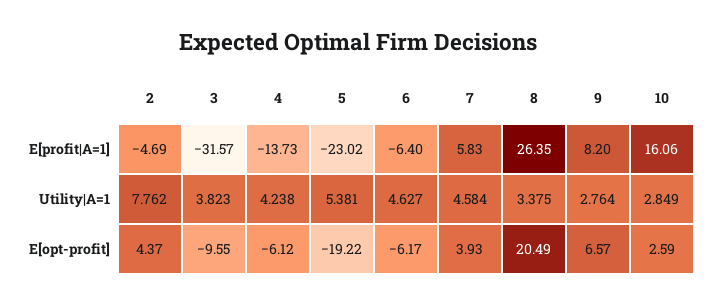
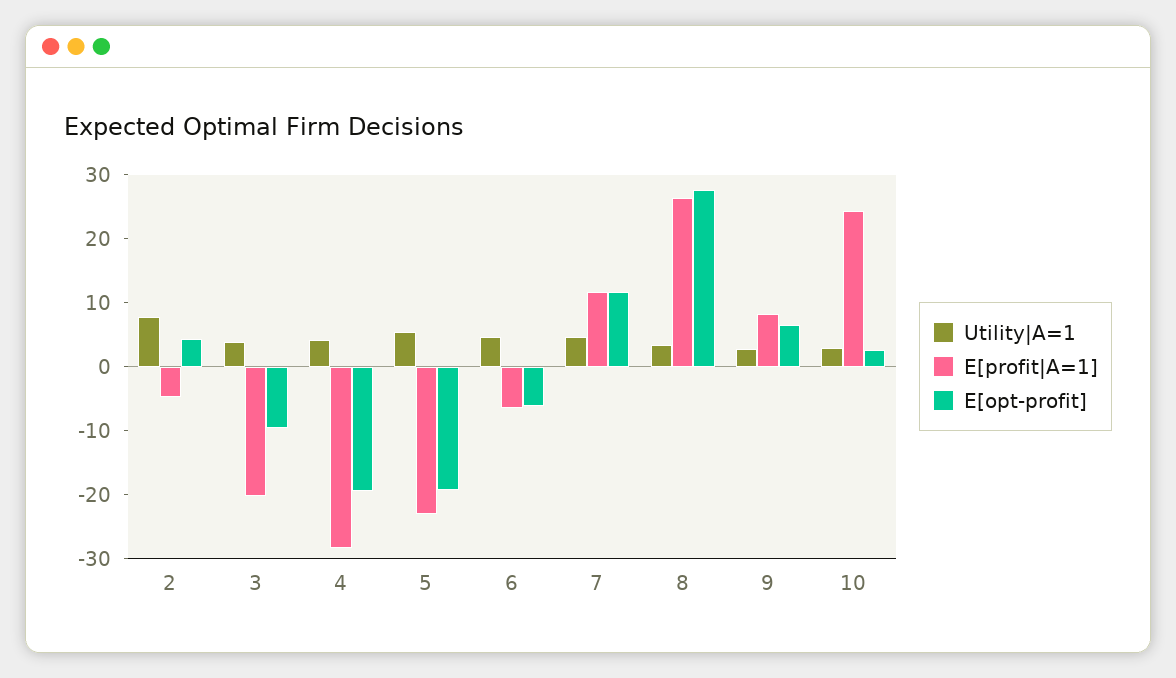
  {
    "E[profit|A=1]": {
      "2": -4.69,
-     "3": -31.57,
+     "3": -20,
-     "4": -13.73,
+     "4": -28,
      "5": -23.02,
      "6": -6.4,
-     "7": 5.83,
+     "7": 12,
      "8": 26.35,
      "9": 8.2,
-     "10": 16.06
+     "10": 24
    },
    "Utility|A=1": {
      "2": 7.762,
      "3": 3.823,
      "4": 4.238,
      "5": 5.381,
      "6": 4.627,
      "7": 4.584,
      "8": 3.375,
      "9": 2.764,
      "10": 2.849
    },
    "E[opt-profit]": {
      "2": 4.37,
      "3": -9.55,
-     "4": -6.12,
+     "4": -20,
      "5": -19.22,
      "6": -6.17,
-     "7": 3.93,
+     "7": 12,
-     "8": 20.49,
+     "8": 28,
      "9": 6.57,
      "10": 2.59
    }
  }

